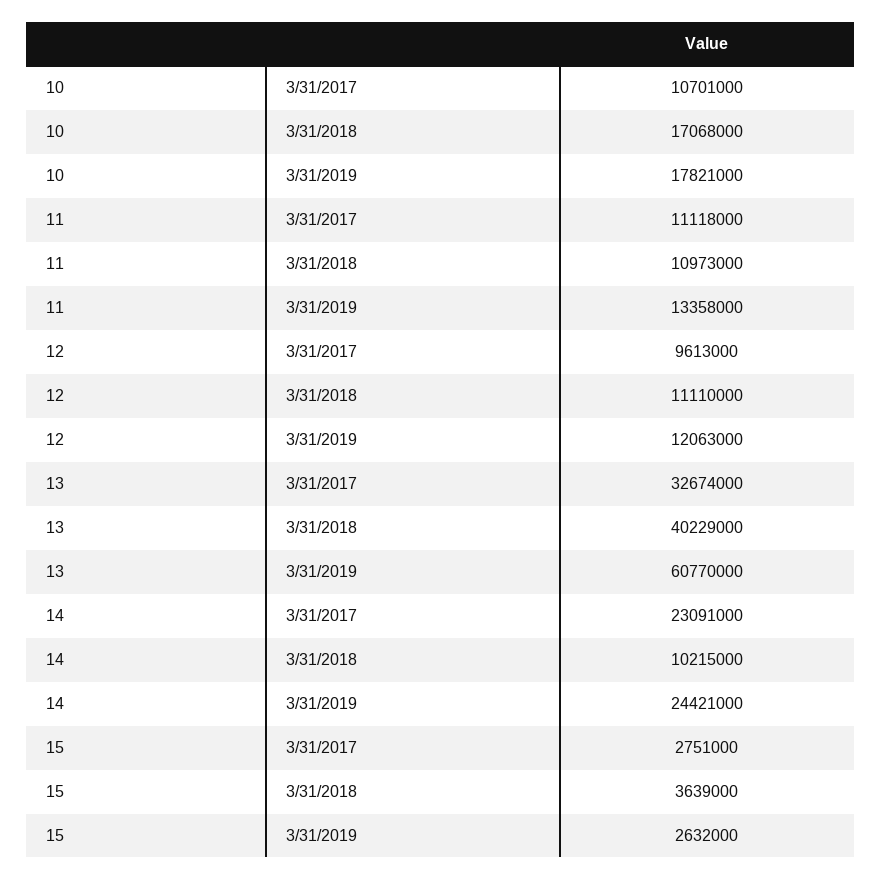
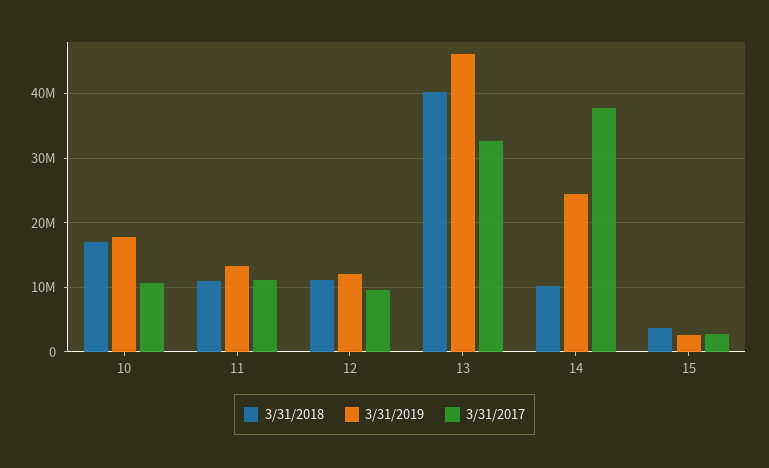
  {
    "3/31/2017": {
      "10": 10701000,
      "11": 11118000,
      "12": 9613000,
      "13": 32674000,
-     "14": 23091000,
+     "14": 38000000,
      "15": 2751000
    },
    "3/31/2018": {
      "10": 17068000,
      "11": 10973000,
      "12": 11110000,
      "13": 40229000,
      "14": 10215000,
      "15": 3639000
    },
    "3/31/2019": {
      "10": 17821000,
      "11": 13358000,
      "12": 12063000,
-     "13": 60770000,
+     "13": 46000000,
      "14": 24421000,
      "15": 2632000
    }
  }

